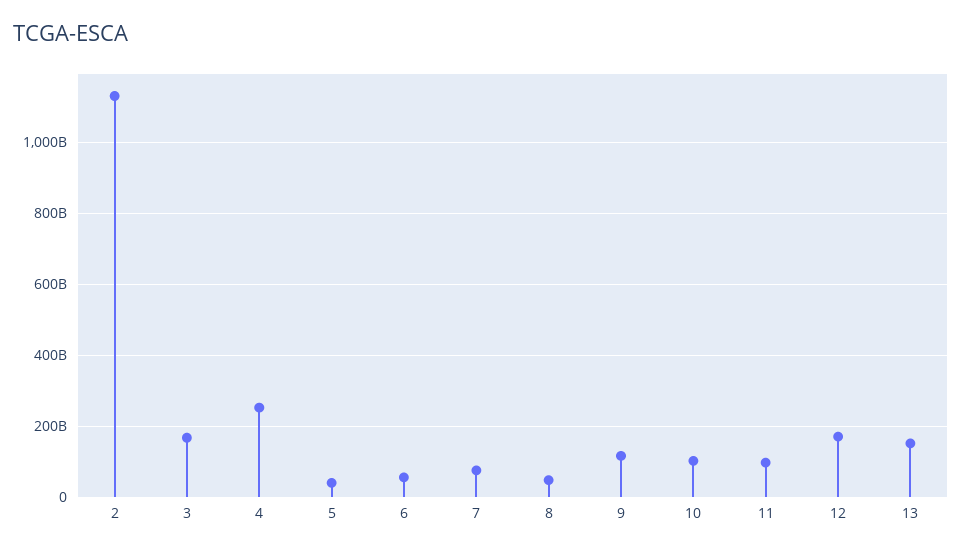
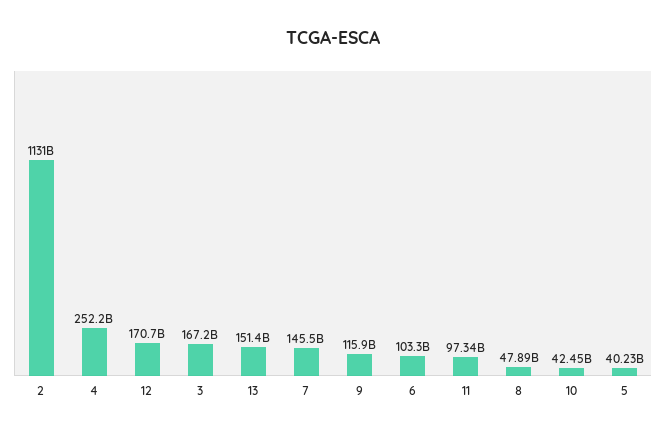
  {
    "2": 1131000000000,
    "3": 167200000000,
    "4": 252200000000,
    "5": 40230000000,
-   "6": 60000000000,
+   "6": 103300000000,
-   "7": 80000000000,
+   "7": 145500000000,
    "8": 47890000000,
    "9": 115900000000,
-   "10": 100000000000,
+   "10": 42450000000,
    "11": 97340000000,
    "12": 170700000000,
    "13": 151400000000
  }

